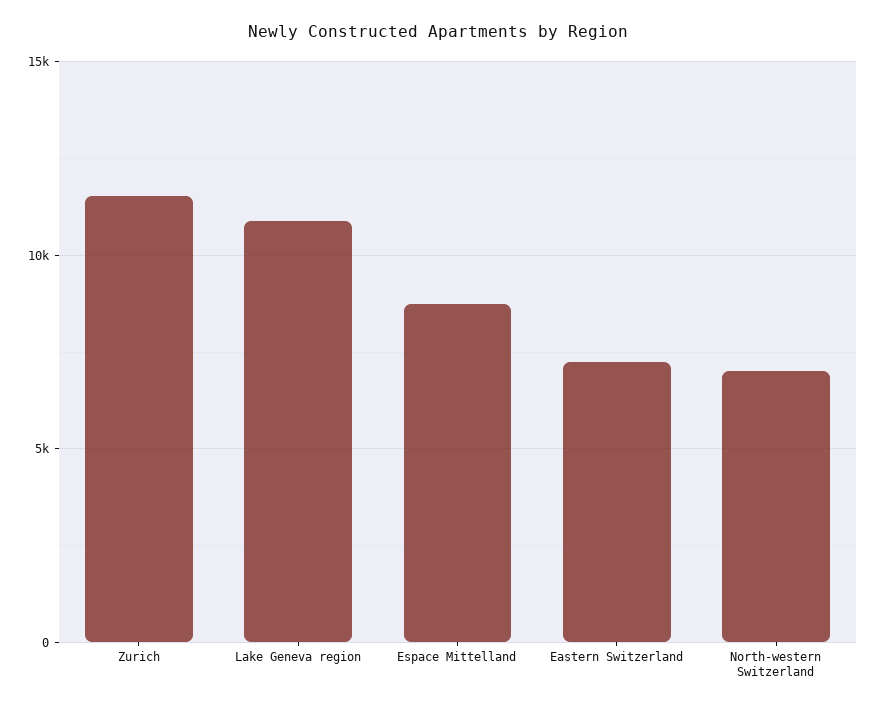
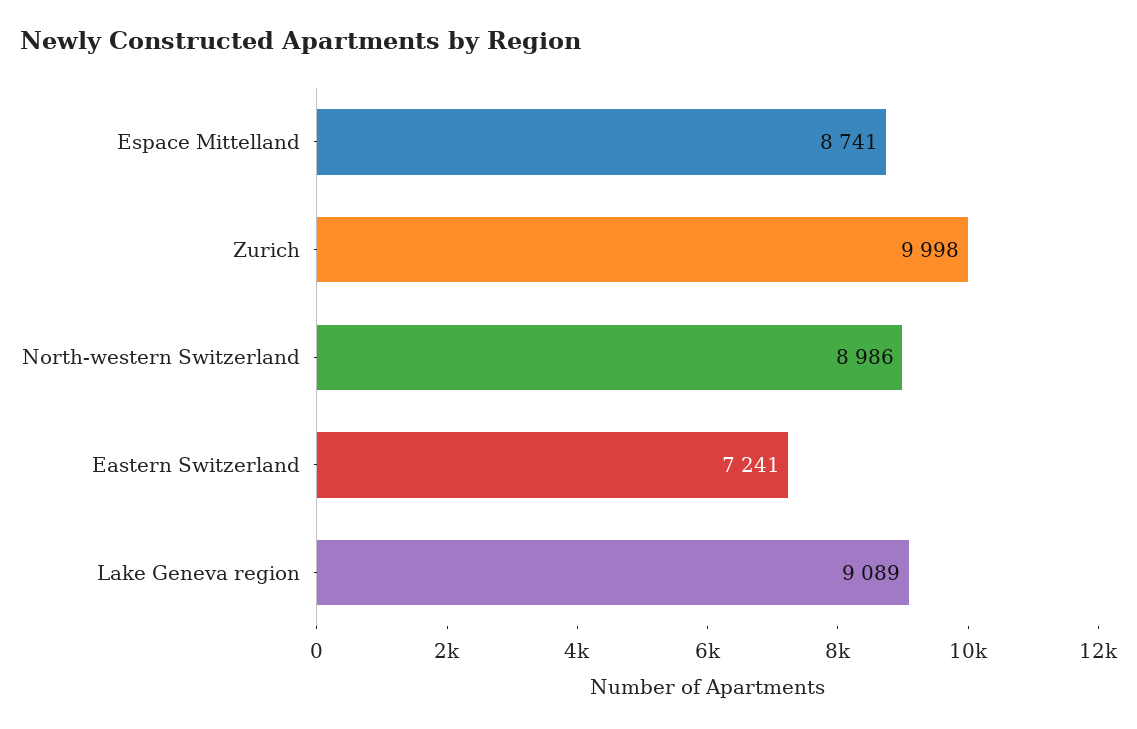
  {
-   "Zurich": 11500,
+   "Zurich": 9998,
-   "Lake Geneva region": 11000,
+   "Lake Geneva region": 9089,
    "Espace Mittelland": 8741,
    "Eastern Switzerland": 7241,
-   "North-western Switzerland": 7000
+   "North-western Switzerland": 8986
  }

